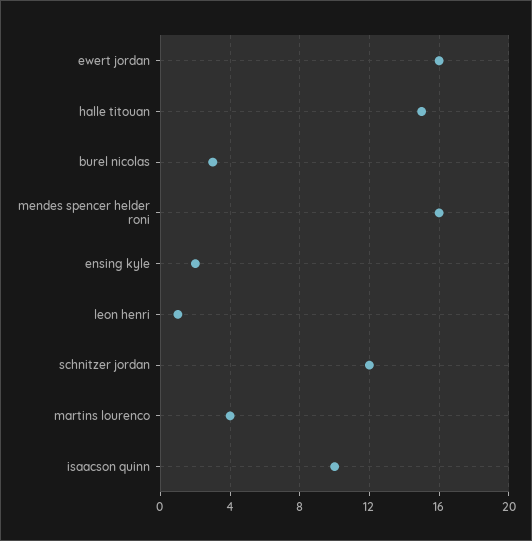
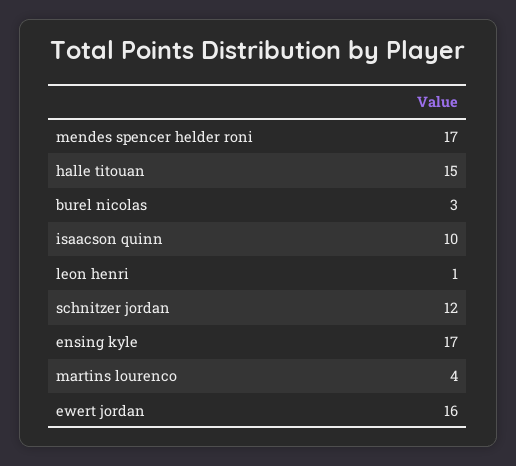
  {
    "ewert jordan": 16,
    "halle titouan": 15,
    "burel nicolas": 3,
-   "mendes spencer helder roni": 16,
+   "mendes spencer helder roni": 17,
-   "ensing kyle": 2,
+   "ensing kyle": 17,
    "leon henri": 1,
    "schnitzer jordan": 12,
    "martins lourenco": 4,
    "isaacson quinn": 10
  }

